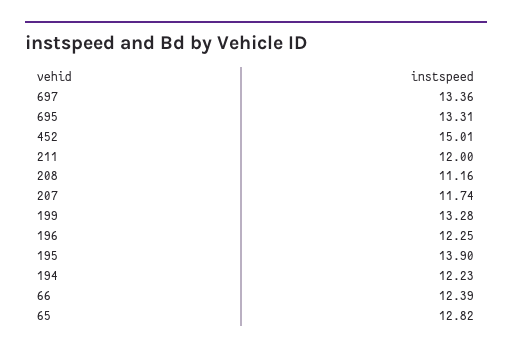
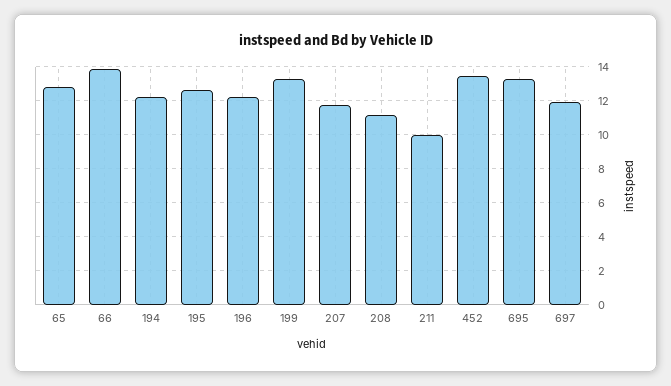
  {
-   "697": 13.36,
+   "697": 12,
    "695": 13.31,
-   "452": 15.01,
+   "452": 13.5,
-   "211": 12,
+   "211": 10,
    "208": 11.16,
    "207": 11.74,
    "199": 13.28,
    "196": 12.25,
-   "195": 13.9,
+   "195": 12.5,
    "194": 12.23,
-   "66": 12.39,
+   "66": 14,
    "65": 12.82
  }

